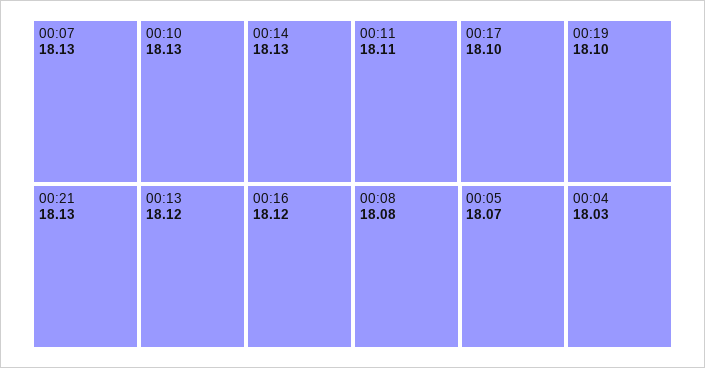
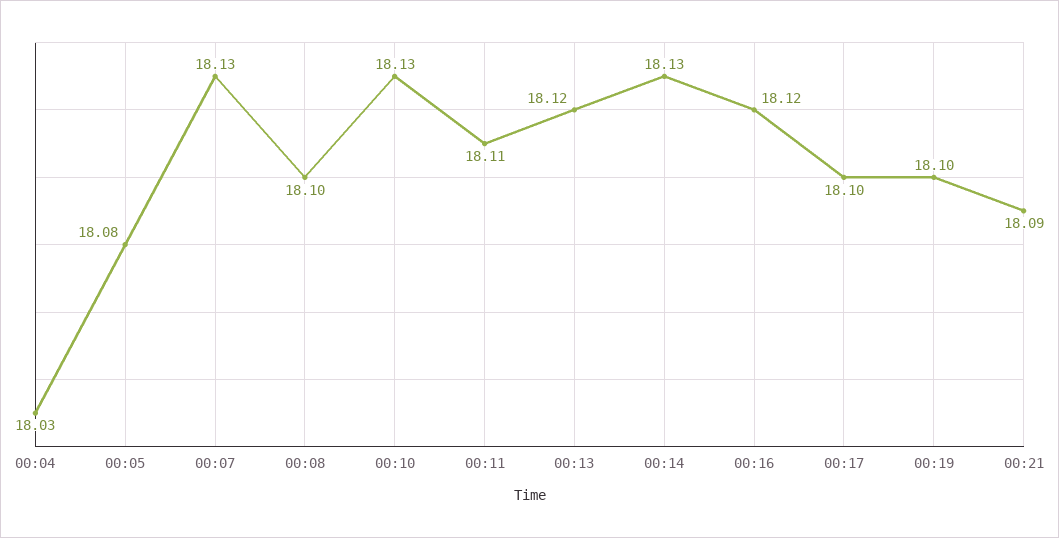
  {
    "00:07": 18.13,
    "00:10": 18.13,
    "00:14": 18.13,
-   "00:21": 18.13,
+   "00:21": 18.09,
    "00:13": 18.12,
    "00:16": 18.12,
    "00:11": 18.11,
    "00:17": 18.1,
    "00:19": 18.1,
-   "00:08": 18.08,
+   "00:08": 18.1,
-   "00:05": 18.07,
+   "00:05": 18.08,
    "00:04": 18.03
  }

